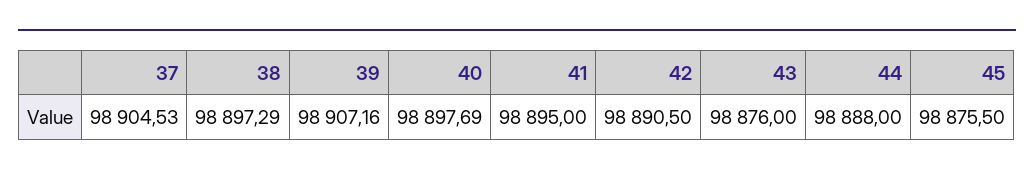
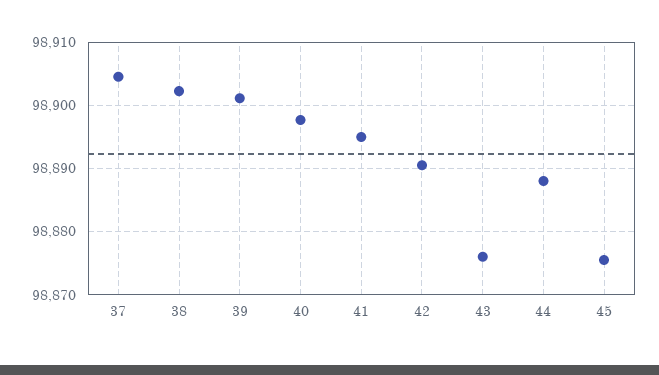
  {
    "37": 98904.53,
-   "38": 98897.29,
+   "38": 98902,
-   "39": 98907.16,
+   "39": 98901,
    "40": 98897.69,
    "41": 98895,
    "42": 98890.5,
    "43": 98876,
    "44": 98888,
    "45": 98875.5
  }

